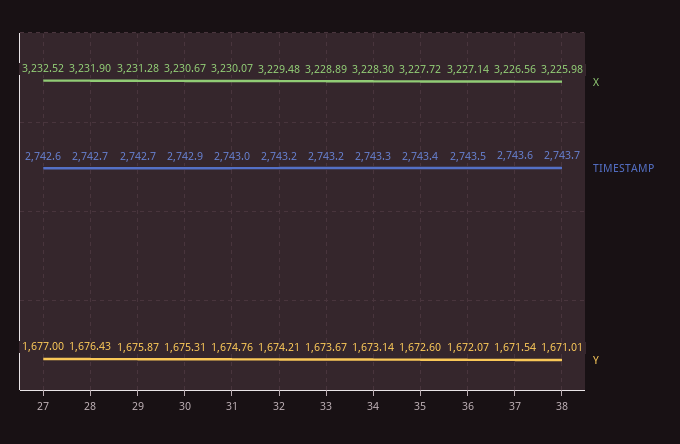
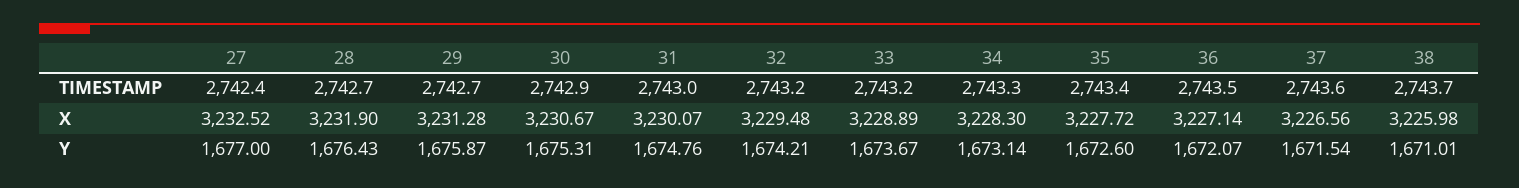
  {
    "X": {
      "27": 3232.52,
      "28": 3231.9,
      "29": 3231.28,
      "30": 3230.67,
      "31": 3230.07,
      "32": 3229.48,
      "33": 3228.89,
      "34": 3228.3,
      "35": 3227.72,
      "36": 3227.14,
      "37": 3226.56,
      "38": 3225.98
    },
    "TIMESTAMP": {
-     "27": 2742.6,
+     "27": 2742.4,
      "28": 2742.7,
      "29": 2742.7,
      "30": 2742.9,
      "31": 2743,
      "32": 2743.2,
      "33": 2743.2,
      "34": 2743.3,
      "35": 2743.4,
      "36": 2743.5,
      "37": 2743.6,
      "38": 2743.7
    },
    "Y": {
      "27": 1677,
      "28": 1676.43,
      "29": 1675.87,
      "30": 1675.31,
      "31": 1674.76,
      "32": 1674.21,
      "33": 1673.67,
      "34": 1673.14,
      "35": 1672.6,
      "36": 1672.07,
      "37": 1671.54,
      "38": 1671.01
    }
  }

